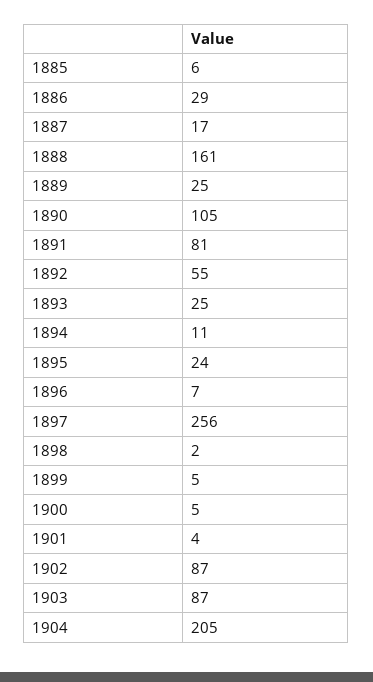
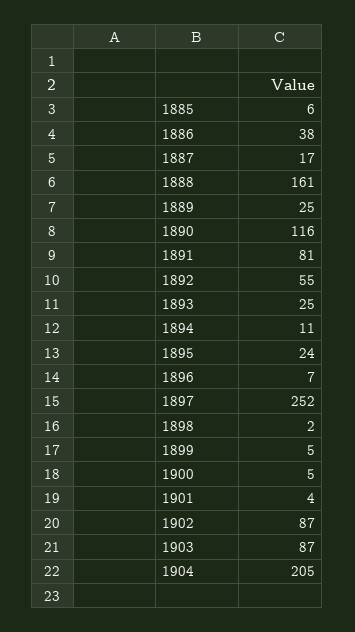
  {
    "1885": 6,
-   "1886": 29,
+   "1886": 38,
    "1887": 17,
    "1888": 161,
    "1889": 25,
-   "1890": 105,
+   "1890": 116,
    "1891": 81,
    "1892": 55,
    "1893": 25,
    "1894": 11,
    "1895": 24,
    "1896": 7,
-   "1897": 256,
+   "1897": 252,
    "1898": 2,
    "1899": 5,
    "1900": 5,
    "1901": 4,
    "1902": 87,
    "1903": 87,
    "1904": 205
  }

